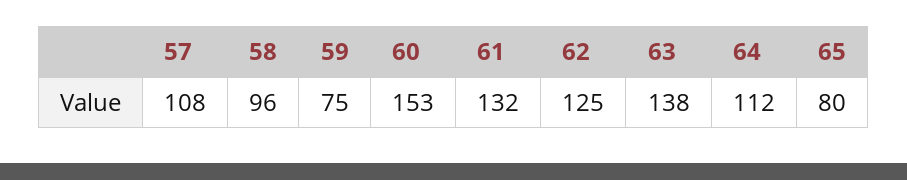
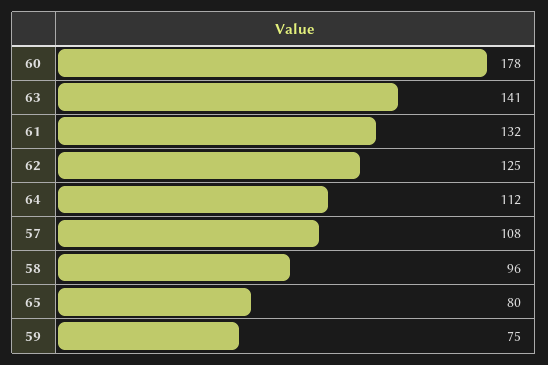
  {
    "57": 108,
    "58": 96,
    "59": 75,
-   "60": 153,
+   "60": 178,
    "61": 132,
    "62": 125,
-   "63": 138,
+   "63": 141,
    "64": 112,
    "65": 80
  }

